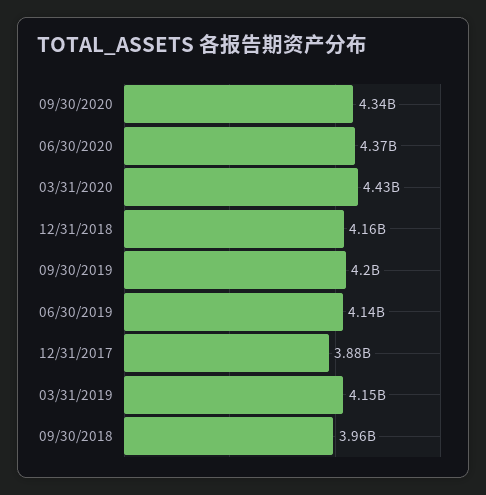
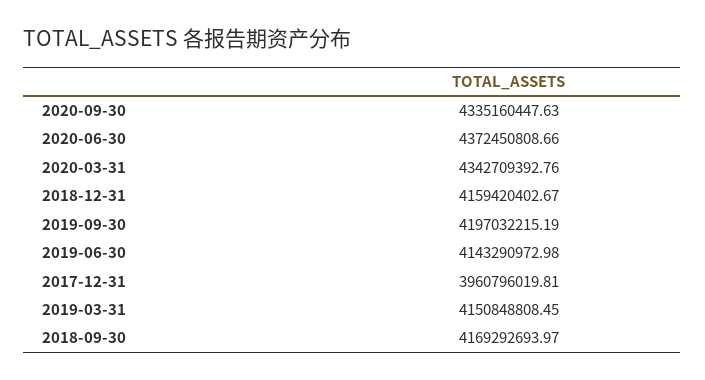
  {
    "09/30/2020": 4335160447.63,
    "06/30/2020": 4372450808.66,
-   "03/31/2020": 4430000000,
+   "03/31/2020": 4342709392.76,
    "12/31/2018": 4159420402.67,
    "09/30/2019": 4197032215.19,
    "06/30/2019": 4143290972.98,
-   "12/31/2017": 3880000000,
+   "12/31/2017": 3960796019.81,
    "03/31/2019": 4150848808.45,
-   "09/30/2018": 3960000000
+   "09/30/2018": 4169292693.97
  }

